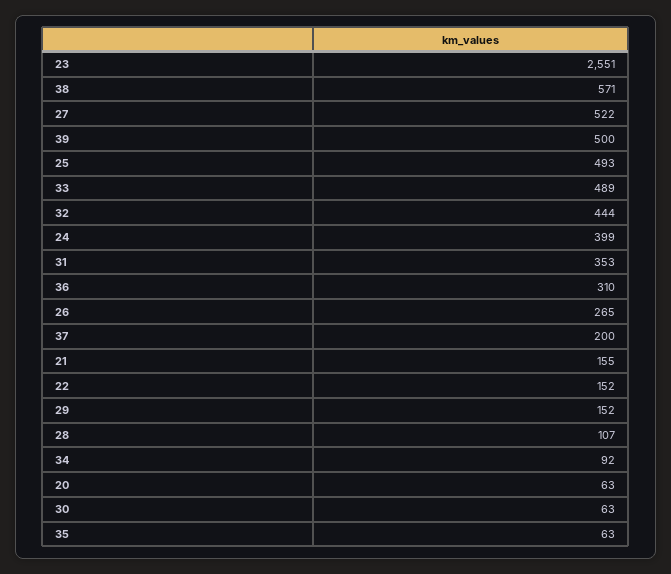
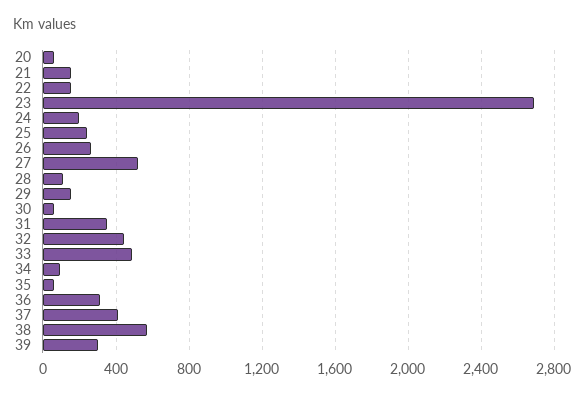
  {
-   "23": 2551,
+   "23": 2700,
    "38": 571,
    "27": 522,
-   "39": 500,
+   "39": 300,
-   "25": 493,
+   "25": 250,
    "33": 489,
    "32": 444,
-   "24": 399,
+   "24": 200,
    "31": 353,
    "36": 310,
    "26": 265,
-   "37": 200,
+   "37": 400,
    "21": 155,
    "22": 152,
    "29": 152,
    "28": 107,
    "34": 92,
    "20": 63,
    "30": 63,
    "35": 63
  }

